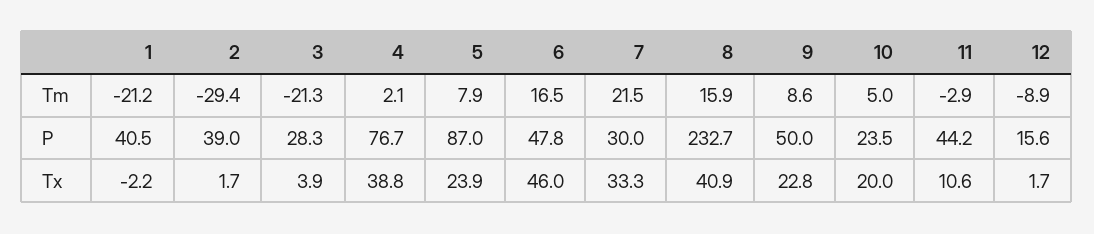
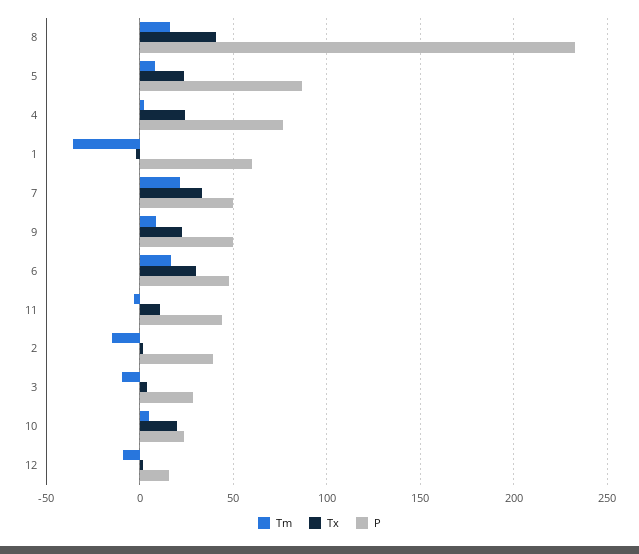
  {
    "Tm": {
-     "1": -21.2,
+     "1": -35,
-     "2": -29.4,
+     "2": -15,
-     "3": -21.3,
+     "3": -10,
      "4": 2.1,
      "5": 7.9,
      "6": 16.5,
      "7": 21.5,
      "8": 15.9,
      "9": 8.6,
      "10": 5,
      "11": -2.9,
      "12": -8.9
    },
    "P": {
-     "1": 40.5,
+     "1": 60,
      "2": 39,
      "3": 28.3,
      "4": 76.7,
      "5": 87,
      "6": 47.8,
-     "7": 30,
+     "7": 50,
      "8": 232.7,
      "9": 50,
      "10": 23.5,
      "11": 44.2,
      "12": 15.6
    },
    "Tx": {
      "1": -2.2,
      "2": 1.7,
      "3": 3.9,
-     "4": 38.8,
+     "4": 25,
      "5": 23.9,
-     "6": 46,
+     "6": 30,
      "7": 33.3,
      "8": 40.9,
      "9": 22.8,
      "10": 20,
      "11": 10.6,
      "12": 1.7
    }
  }

